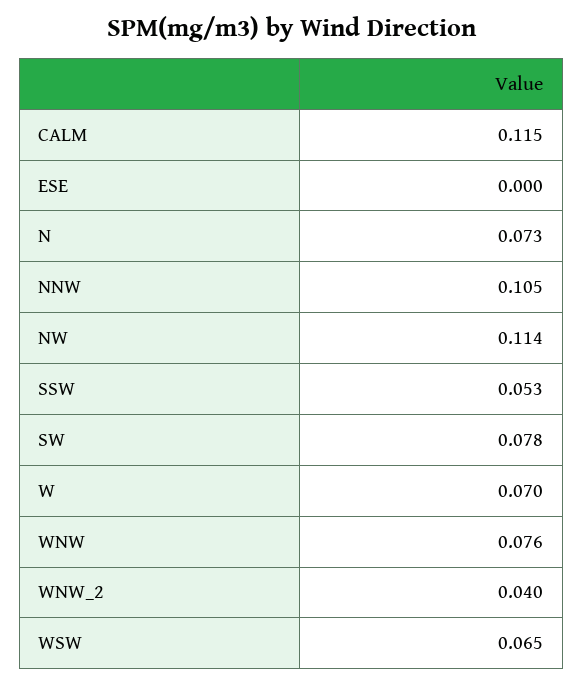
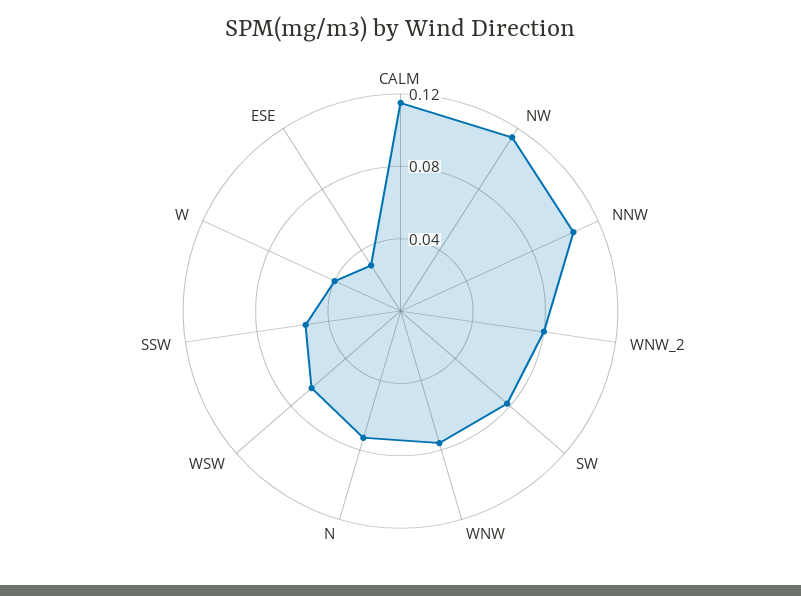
  {
    "CALM": 0.115,
-   "ESE": 0,
+   "ESE": 0.03,
    "N": 0.073,
    "NNW": 0.105,
    "NW": 0.114,
    "SSW": 0.053,
    "SW": 0.078,
-   "W": 0.07,
+   "W": 0.04,
    "WNW": 0.076,
-   "WNW_2": 0.04,
+   "WNW_2": 0.08,
    "WSW": 0.065
  }

